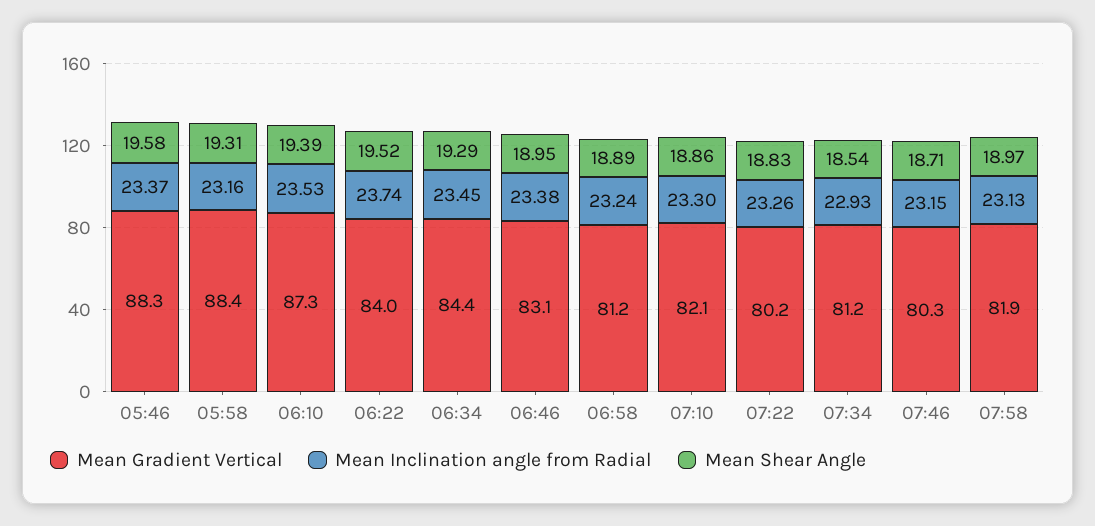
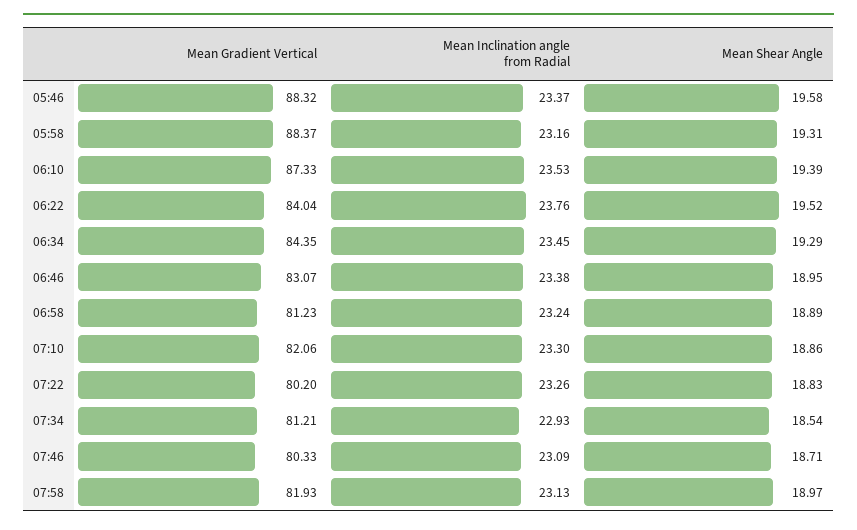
  {
    "Mean Gradient Vertical": {
      "05:46": 88.32,
      "05:58": 88.37,
      "06:10": 87.33,
      "06:22": 84.04,
      "06:34": 84.35,
      "06:46": 83.07,
      "06:58": 81.23,
      "07:10": 82.06,
      "07:22": 80.2,
      "07:34": 81.21,
      "07:46": 80.33,
      "07:58": 81.93
    },
    "Mean Inclination angle from Radial": {
      "05:46": 23.37,
      "05:58": 23.16,
      "06:10": 23.53,
-     "06:22": 23.74,
+     "06:22": 23.76,
      "06:34": 23.45,
      "06:46": 23.38,
      "06:58": 23.24,
      "07:10": 23.3,
      "07:22": 23.26,
      "07:34": 22.93,
-     "07:46": 23.15,
+     "07:46": 23.09,
      "07:58": 23.13
    },
    "Mean Shear Angle": {
      "05:46": 19.58,
      "05:58": 19.31,
      "06:10": 19.39,
      "06:22": 19.52,
      "06:34": 19.29,
      "06:46": 18.95,
      "06:58": 18.89,
      "07:10": 18.86,
      "07:22": 18.83,
      "07:34": 18.54,
      "07:46": 18.71,
      "07:58": 18.97
    }
  }

